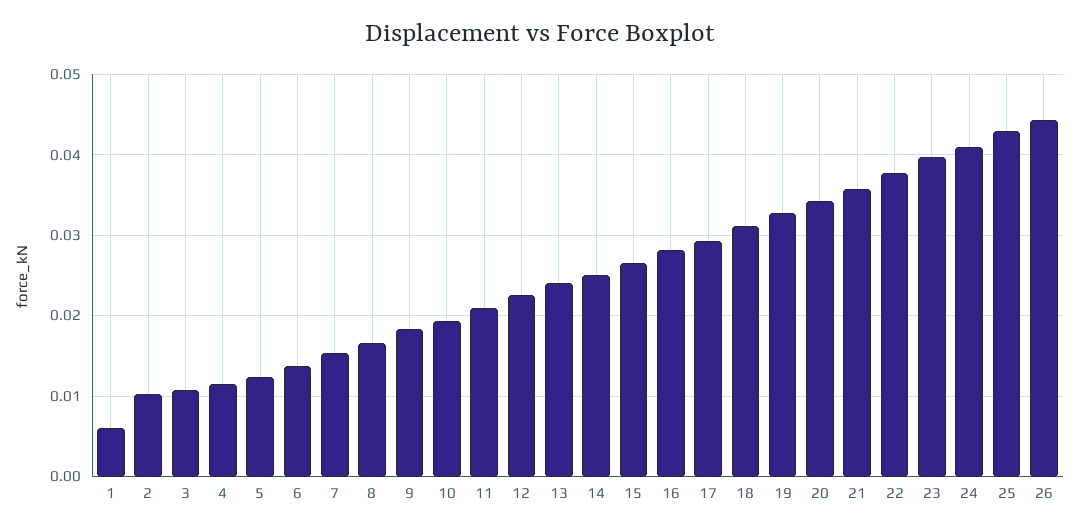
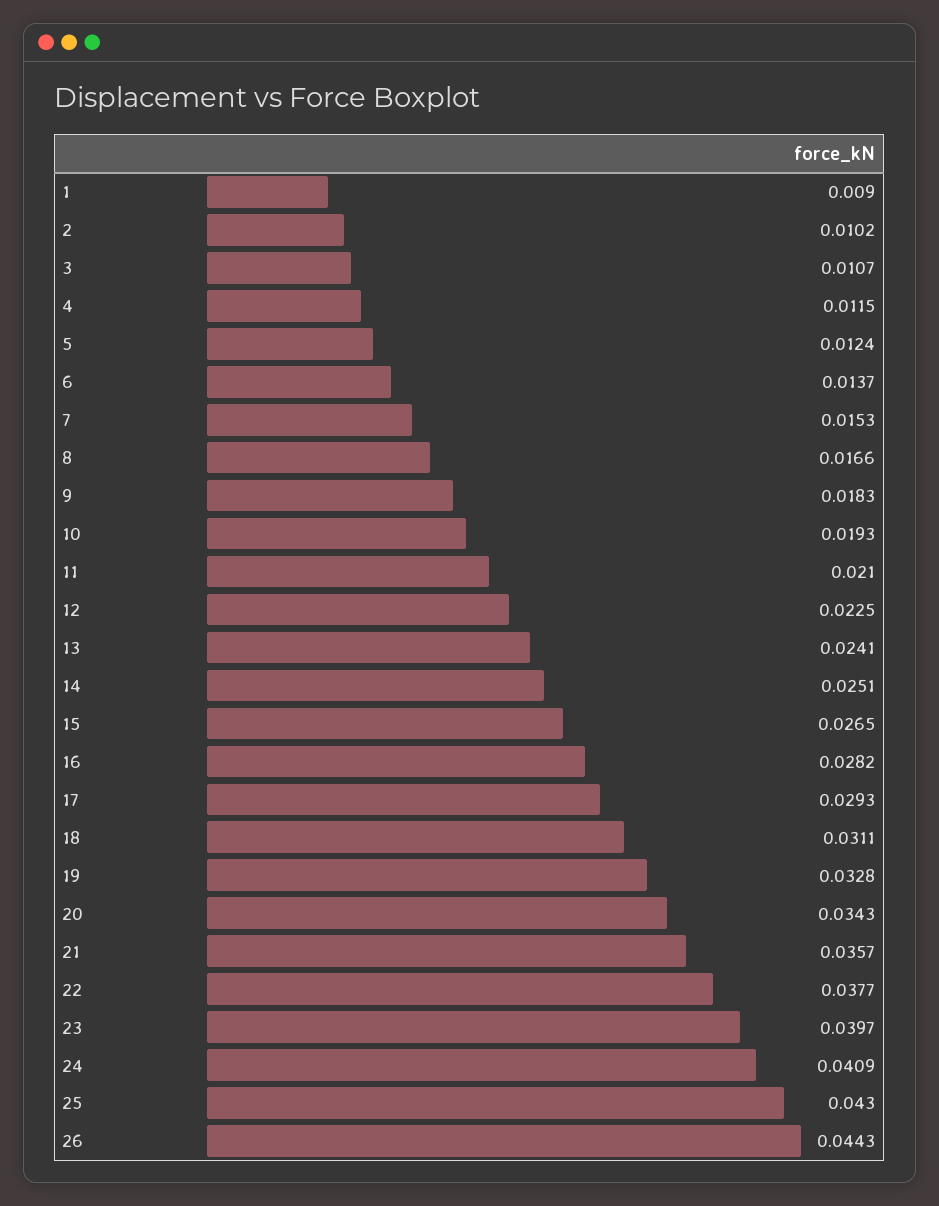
  {
-   "1": 0.006,
+   "1": 0.009,
    "2": 0.0102,
    "3": 0.0107,
    "4": 0.0115,
    "5": 0.0124,
    "6": 0.0137,
    "7": 0.0153,
    "8": 0.0166,
    "9": 0.0183,
    "10": 0.0193,
    "11": 0.021,
    "12": 0.0225,
    "13": 0.0241,
    "14": 0.0251,
    "15": 0.0265,
    "16": 0.0282,
    "17": 0.0293,
    "18": 0.0311,
    "19": 0.0328,
    "20": 0.0343,
    "21": 0.0357,
    "22": 0.0377,
    "23": 0.0397,
    "24": 0.0409,
    "25": 0.043,
    "26": 0.0443
  }

